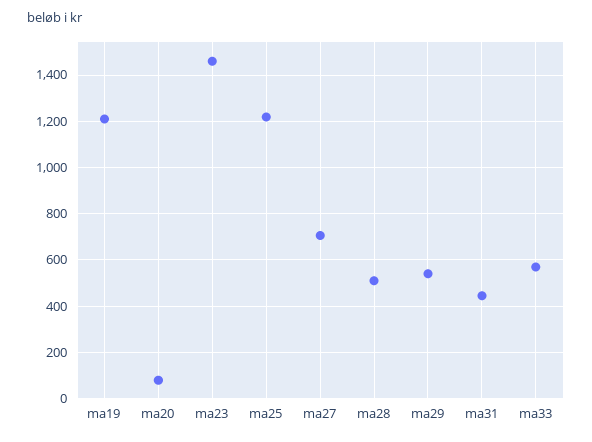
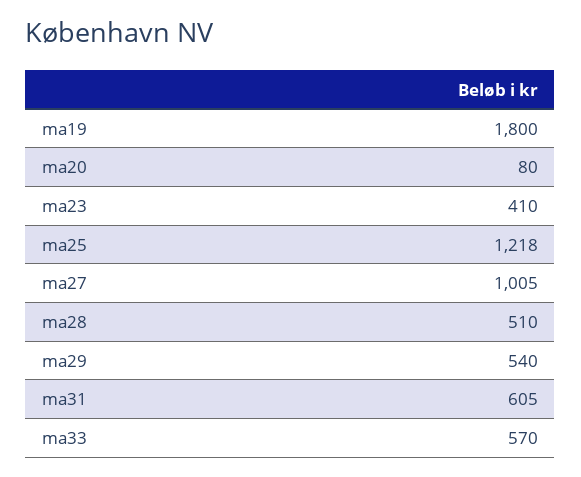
  {
-   "ma19": 1200,
+   "ma19": 1800,
    "ma20": 80,
-   "ma23": 1450,
+   "ma23": 410,
    "ma25": 1218,
-   "ma27": 700,
+   "ma27": 1005,
    "ma28": 510,
    "ma29": 540,
-   "ma31": 450,
+   "ma31": 605,
    "ma33": 570
  }

